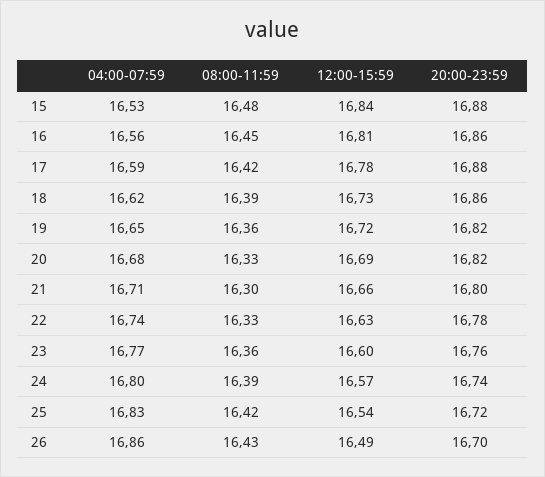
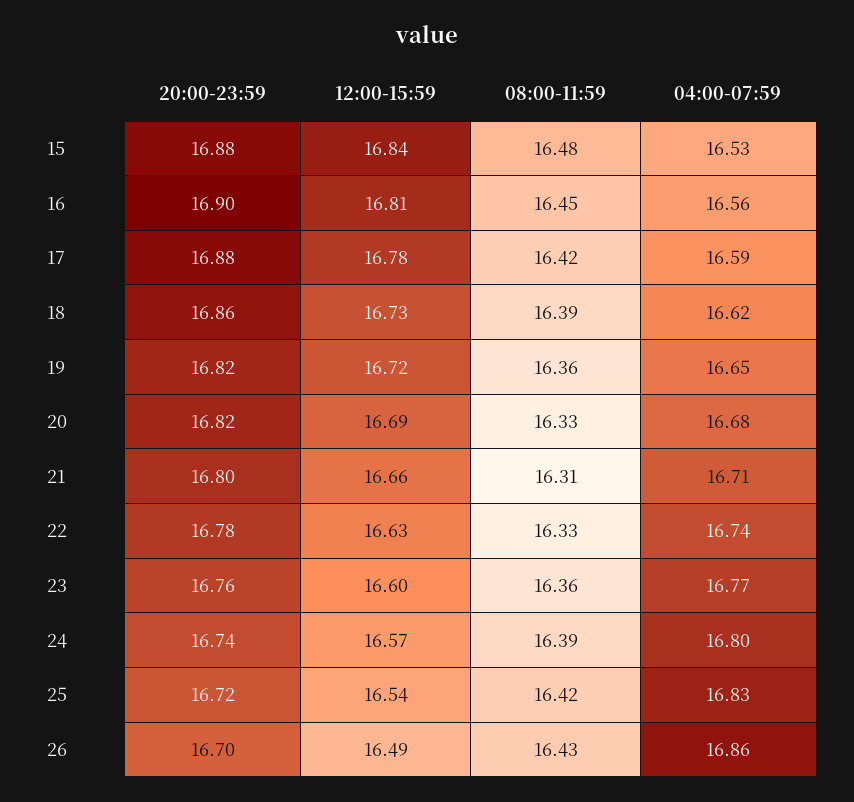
  {
    "04:00-07:59": {
      "15": 16.53,
      "16": 16.56,
      "17": 16.59,
      "18": 16.62,
      "19": 16.65,
      "20": 16.68,
      "21": 16.71,
      "22": 16.74,
      "23": 16.77,
      "24": 16.8,
      "25": 16.83,
      "26": 16.86
    },
    "08:00-11:59": {
      "15": 16.48,
      "16": 16.45,
      "17": 16.42,
      "18": 16.39,
      "19": 16.36,
      "20": 16.33,
-     "21": 16.3,
+     "21": 16.31,
      "22": 16.33,
      "23": 16.36,
      "24": 16.39,
      "25": 16.42,
      "26": 16.43
    },
    "12:00-15:59": {
      "15": 16.84,
      "16": 16.81,
      "17": 16.78,
      "18": 16.73,
      "19": 16.72,
      "20": 16.69,
      "21": 16.66,
      "22": 16.63,
      "23": 16.6,
      "24": 16.57,
      "25": 16.54,
      "26": 16.49
    },
    "20:00-23:59": {
      "15": 16.88,
-     "16": 16.86,
+     "16": 16.9,
      "17": 16.88,
      "18": 16.86,
      "19": 16.82,
      "20": 16.82,
      "21": 16.8,
      "22": 16.78,
      "23": 16.76,
      "24": 16.74,
      "25": 16.72,
      "26": 16.7
    }
  }

